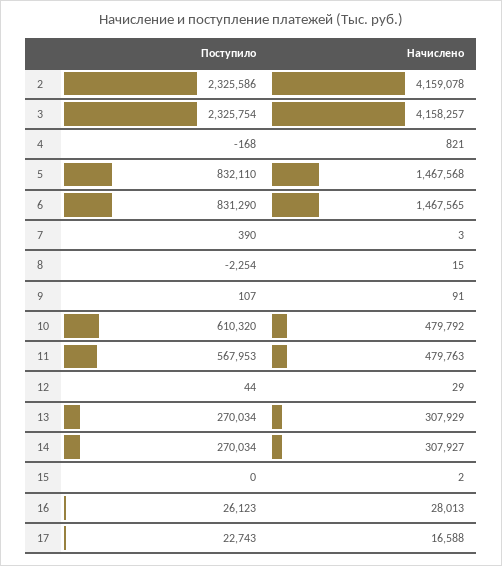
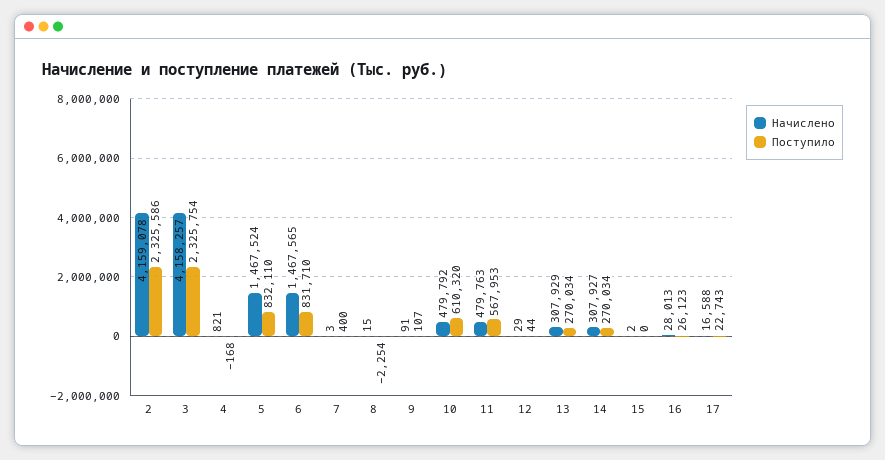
  {
    "Поступило": {
      "2": 2325586,
      "3": 2325754,
      "4": -168,
      "5": 832110,
-     "6": 831290,
+     "6": 831710,
-     "7": 390,
+     "7": 400,
      "8": -2254,
      "9": 107,
      "10": 610320,
      "11": 567953,
      "12": 44,
      "13": 270034,
      "14": 270034,
      "15": 0,
      "16": 26123,
      "17": 22743
    },
    "Начислено": {
      "2": 4159078,
      "3": 4158257,
      "4": 821,
-     "5": 1467568,
+     "5": 1467524,
      "6": 1467565,
      "7": 3,
      "8": 15,
      "9": 91,
      "10": 479792,
      "11": 479763,
      "12": 29,
      "13": 307929,
      "14": 307927,
      "15": 2,
      "16": 28013,
      "17": 16588
    }
  }

